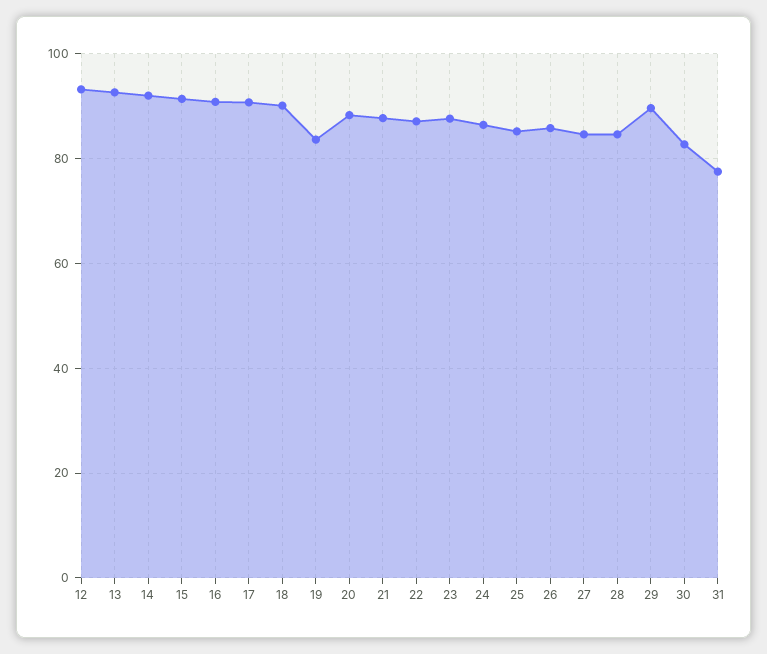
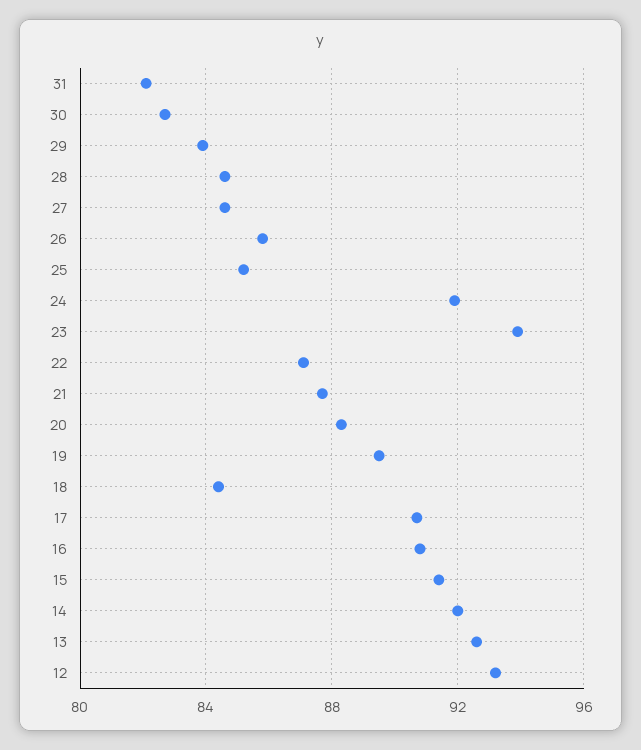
  {
    "12": 93,
    "13": 92.5,
    "14": 92,
    "15": 91.5,
    "16": 91,
    "17": 90.5,
-   "18": 90,
+   "18": 84.5,
-   "19": 84,
+   "19": 89.5,
    "20": 88.5,
    "21": 87.5,
    "22": 87,
-   "23": 88,
+   "23": 94,
-   "24": 86,
+   "24": 92,
    "25": 85,
    "26": 86,
    "27": 84.5,
    "28": 84.5,
-   "29": 90,
+   "29": 84,
    "30": 82.5,
-   "31": 78
+   "31": 82
  }

